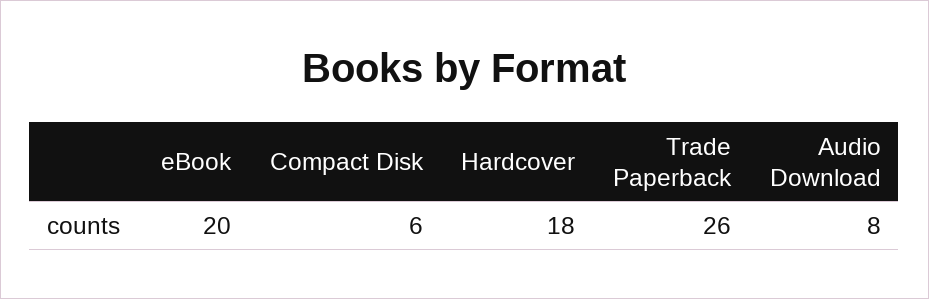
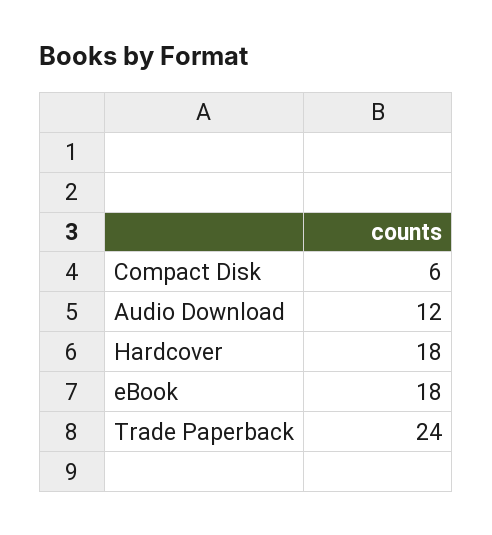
  {
-   "eBook": 20,
+   "eBook": 18,
    "Compact Disk": 6,
    "Hardcover": 18,
-   "Trade Paperback": 26,
+   "Trade Paperback": 24,
-   "Audio Download": 8
+   "Audio Download": 12
  }

